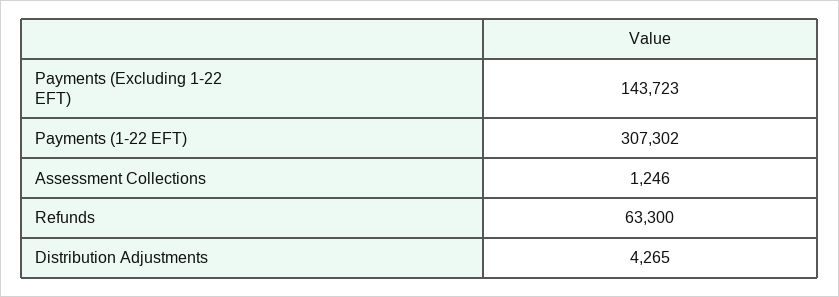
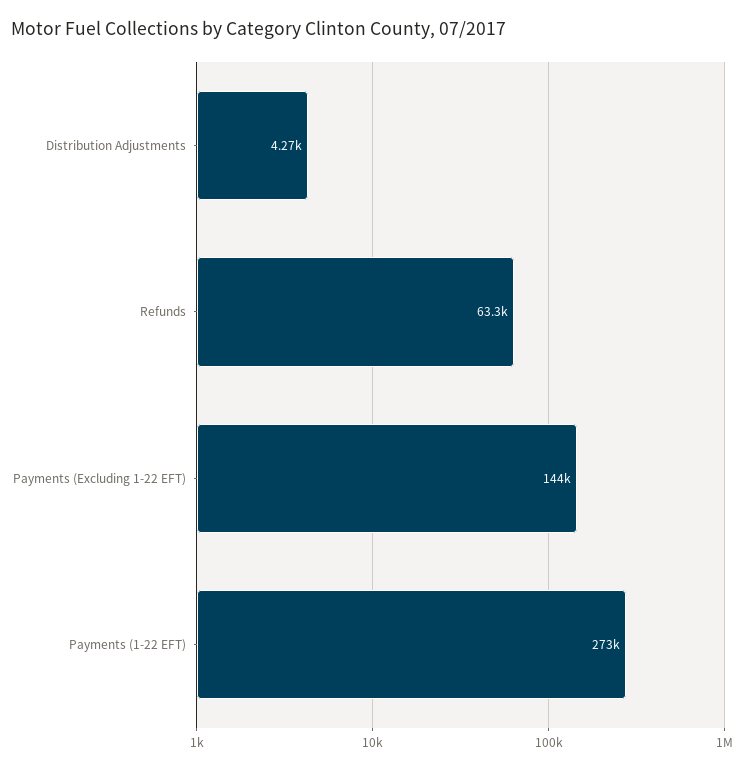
  {
    "Payments (Excluding 1-22 EFT)": 143723,
-   "Payments (1-22 EFT)": 307302,
+   "Payments (1-22 EFT)": 273000,
-   "Assessment Collections": 1246,
    "Refunds": 63300,
    "Distribution Adjustments": 4265
  }

